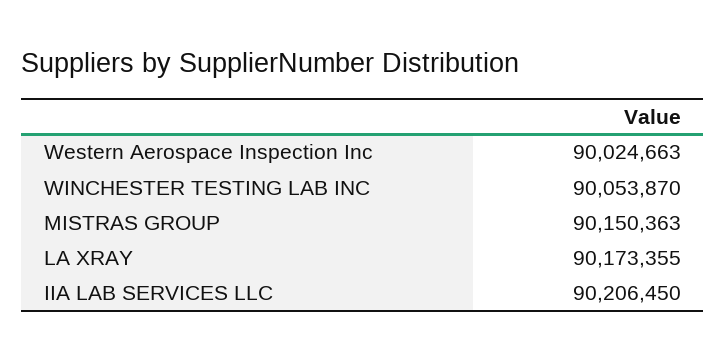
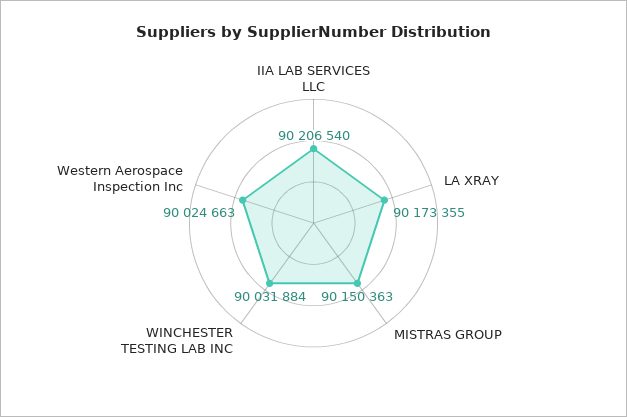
  {
    "Western Aerospace Inspection Inc": 90024663,
-   "WINCHESTER TESTING LAB INC": 90053870,
+   "WINCHESTER TESTING LAB INC": 90031884,
    "MISTRAS GROUP": 90150363,
    "LA XRAY": 90173355,
-   "IIA LAB SERVICES LLC": 90206450
+   "IIA LAB SERVICES LLC": 90206540
  }

